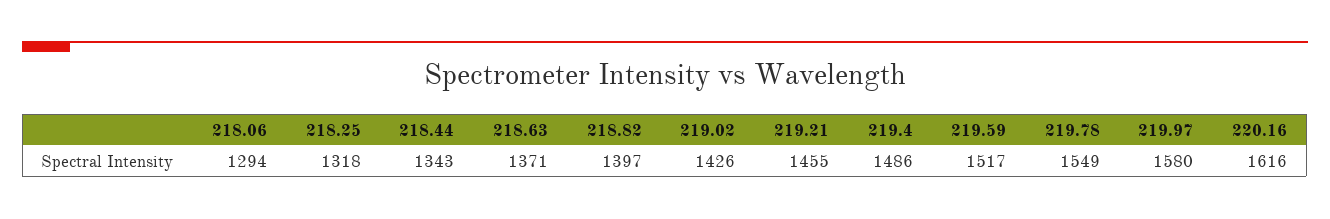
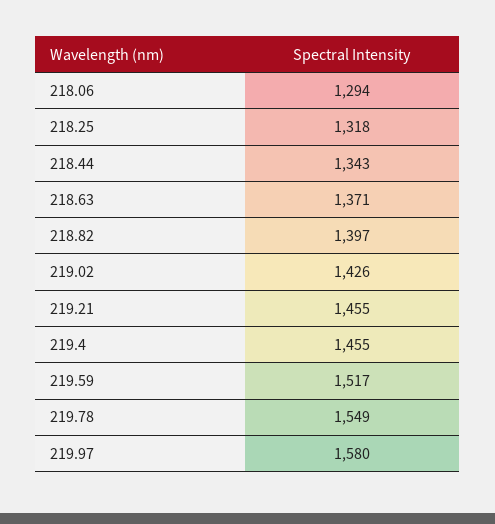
  {
    "218.06": 1294,
    "218.25": 1318,
    "218.44": 1343,
    "218.63": 1371,
    "218.82": 1397,
    "219.02": 1426,
    "219.21": 1455,
-   "219.4": 1486,
+   "219.4": 1455,
    "219.59": 1517,
    "219.78": 1549,
-   "219.97": 1580,
+   "219.97": 1580
-   "220.16": 1616
  }

